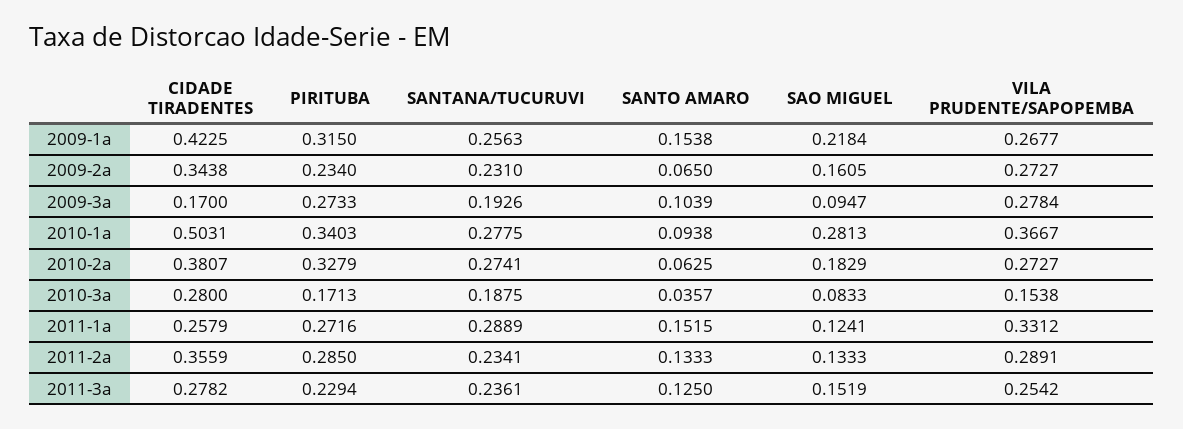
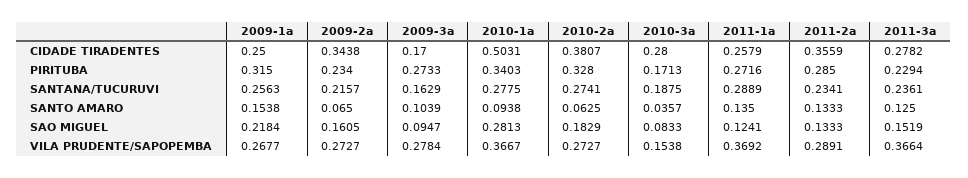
  {
    "CIDADE TIRADENTES": {
-     "2009-1a": 0.4225,
+     "2009-1a": 0.25,
      "2009-2a": 0.3438,
      "2009-3a": 0.17,
      "2010-1a": 0.5031,
      "2010-2a": 0.3807,
      "2010-3a": 0.28,
      "2011-1a": 0.2579,
      "2011-2a": 0.3559,
      "2011-3a": 0.2782
    },
    "PIRITUBA": {
      "2009-1a": 0.315,
      "2009-2a": 0.234,
      "2009-3a": 0.2733,
      "2010-1a": 0.3403,
-     "2010-2a": 0.3279,
+     "2010-2a": 0.328,
      "2010-3a": 0.1713,
      "2011-1a": 0.2716,
      "2011-2a": 0.285,
      "2011-3a": 0.2294
    },
    "SANTANA/TUCURUVI": {
      "2009-1a": 0.2563,
-     "2009-2a": 0.231,
+     "2009-2a": 0.2157,
-     "2009-3a": 0.1926,
+     "2009-3a": 0.1629,
      "2010-1a": 0.2775,
      "2010-2a": 0.2741,
      "2010-3a": 0.1875,
      "2011-1a": 0.2889,
      "2011-2a": 0.2341,
      "2011-3a": 0.2361
    },
    "SANTO AMARO": {
      "2009-1a": 0.1538,
      "2009-2a": 0.065,
      "2009-3a": 0.1039,
      "2010-1a": 0.0938,
      "2010-2a": 0.0625,
      "2010-3a": 0.0357,
-     "2011-1a": 0.1515,
+     "2011-1a": 0.135,
      "2011-2a": 0.1333,
      "2011-3a": 0.125
    },
    "SAO MIGUEL": {
      "2009-1a": 0.2184,
      "2009-2a": 0.1605,
      "2009-3a": 0.0947,
      "2010-1a": 0.2813,
      "2010-2a": 0.1829,
      "2010-3a": 0.0833,
      "2011-1a": 0.1241,
      "2011-2a": 0.1333,
      "2011-3a": 0.1519
    },
    "VILA PRUDENTE/SAPOPEMBA": {
      "2009-1a": 0.2677,
      "2009-2a": 0.2727,
      "2009-3a": 0.2784,
      "2010-1a": 0.3667,
      "2010-2a": 0.2727,
      "2010-3a": 0.1538,
-     "2011-1a": 0.3312,
+     "2011-1a": 0.3692,
      "2011-2a": 0.2891,
-     "2011-3a": 0.2542
+     "2011-3a": 0.3664
    }
  }

